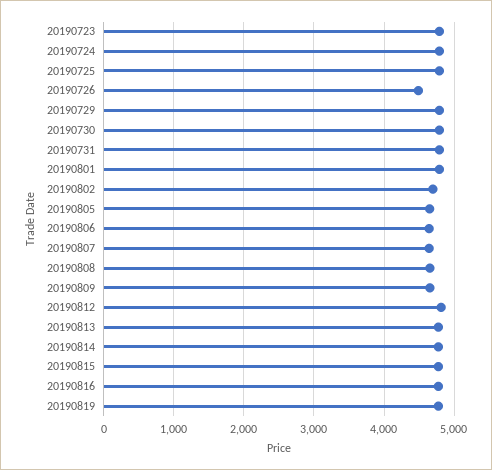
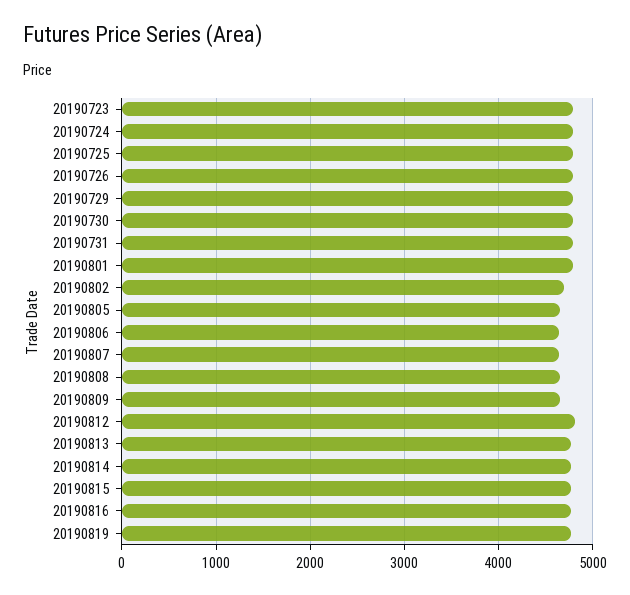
  {
    "20190723": 4800,
    "20190724": 4800,
    "20190725": 4800,
-   "20190726": 4500,
+   "20190726": 4800,
    "20190729": 4800,
    "20190730": 4800,
    "20190731": 4800,
    "20190801": 4800,
    "20190802": 4700,
    "20190805": 4700,
    "20190806": 4600,
    "20190807": 4600,
    "20190808": 4700,
    "20190809": 4700,
    "20190812": 4800,
    "20190813": 4800,
    "20190814": 4800,
    "20190815": 4800,
    "20190816": 4800,
    "20190819": 4800
  }

